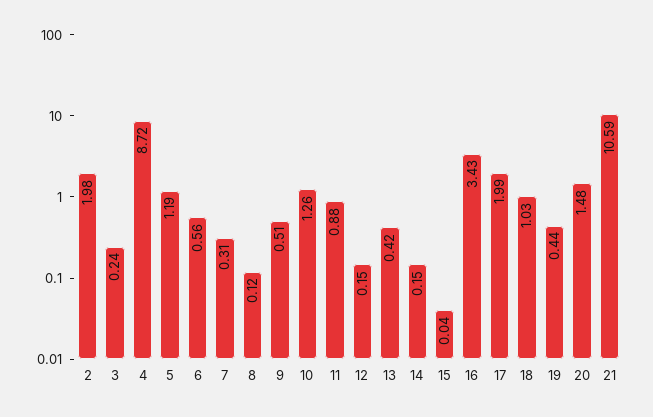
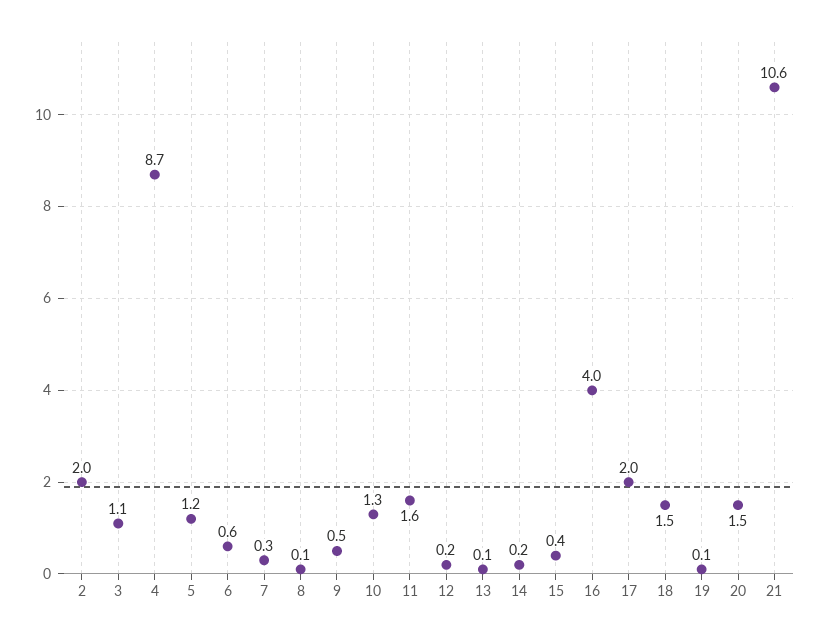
  {
    "2": 1.98,
-   "3": 0.24,
+   "3": 1.1,
    "4": 8.72,
    "5": 1.19,
    "6": 0.56,
    "7": 0.31,
    "8": 0.12,
    "9": 0.51,
    "10": 1.26,
-   "11": 0.88,
+   "11": 1.6,
    "12": 0.15,
-   "13": 0.42,
+   "13": 0.1,
    "14": 0.15,
-   "15": 0.04,
+   "15": 0.4,
-   "16": 3.43,
+   "16": 4,
    "17": 1.99,
-   "18": 1.03,
+   "18": 1.5,
-   "19": 0.44,
+   "19": 0.1,
    "20": 1.48,
    "21": 10.59
  }

